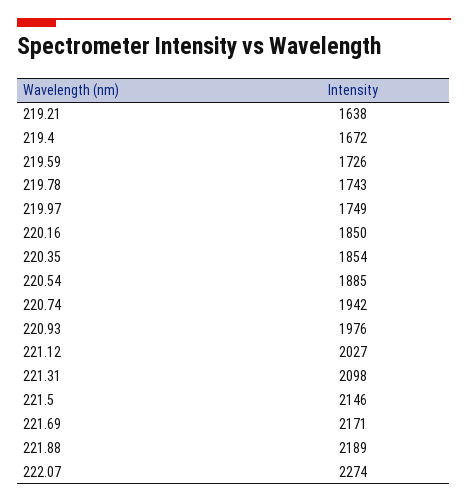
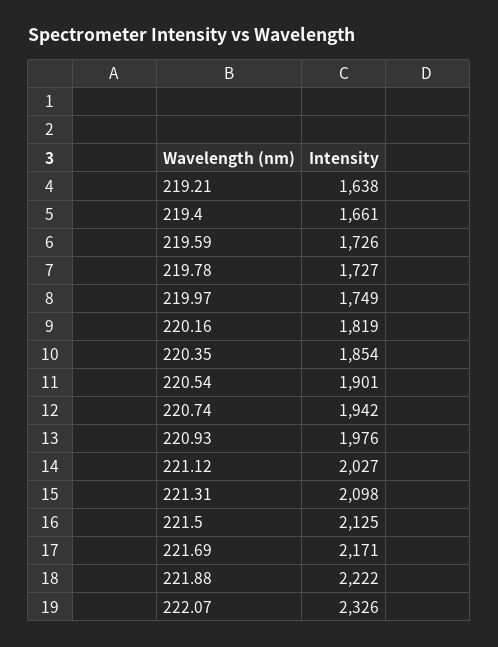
  {
    "219.21": 1638,
-   "219.4": 1672,
+   "219.4": 1661,
    "219.59": 1726,
-   "219.78": 1743,
+   "219.78": 1727,
    "219.97": 1749,
-   "220.16": 1850,
+   "220.16": 1819,
    "220.35": 1854,
-   "220.54": 1885,
+   "220.54": 1901,
    "220.74": 1942,
    "220.93": 1976,
    "221.12": 2027,
    "221.31": 2098,
-   "221.5": 2146,
+   "221.5": 2125,
    "221.69": 2171,
-   "221.88": 2189,
+   "221.88": 2222,
-   "222.07": 2274
+   "222.07": 2326
  }

